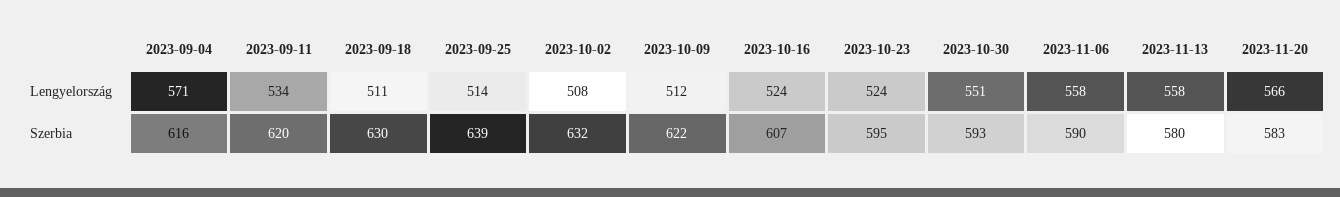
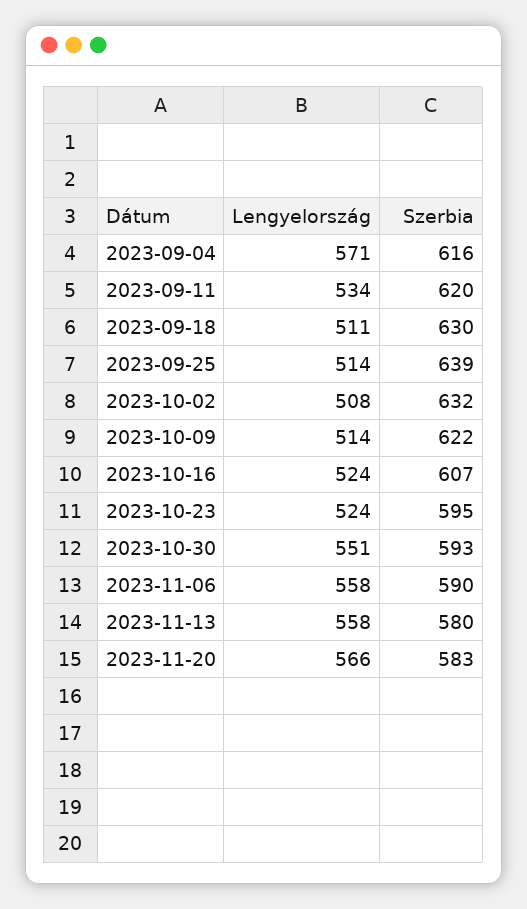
  {
    "2023-09-04": {
      "Lengyelország": 571,
      "Szerbia": 616
    },
    "2023-09-11": {
      "Lengyelország": 534,
      "Szerbia": 620
    },
    "2023-09-18": {
      "Lengyelország": 511,
      "Szerbia": 630
    },
    "2023-09-25": {
      "Lengyelország": 514,
      "Szerbia": 639
    },
    "2023-10-02": {
      "Lengyelország": 508,
      "Szerbia": 632
    },
    "2023-10-09": {
-     "Lengyelország": 512,
+     "Lengyelország": 514,
      "Szerbia": 622
    },
    "2023-10-16": {
      "Lengyelország": 524,
      "Szerbia": 607
    },
    "2023-10-23": {
      "Lengyelország": 524,
      "Szerbia": 595
    },
    "2023-10-30": {
      "Lengyelország": 551,
      "Szerbia": 593
    },
    "2023-11-06": {
      "Lengyelország": 558,
      "Szerbia": 590
    },
    "2023-11-13": {
      "Lengyelország": 558,
      "Szerbia": 580
    },
    "2023-11-20": {
      "Lengyelország": 566,
      "Szerbia": 583
    }
  }

